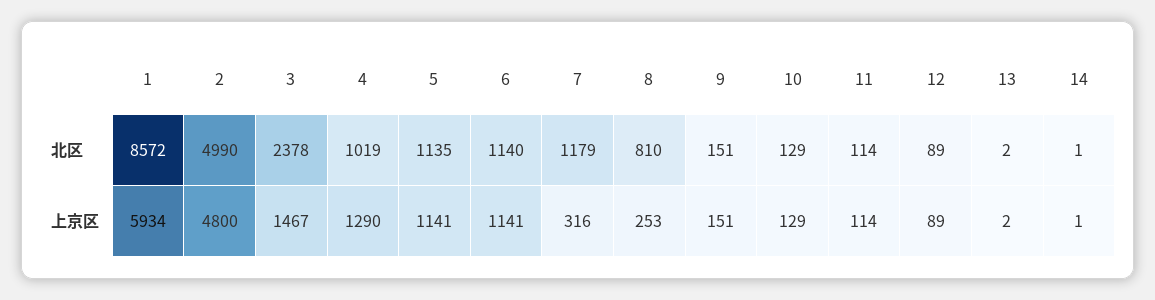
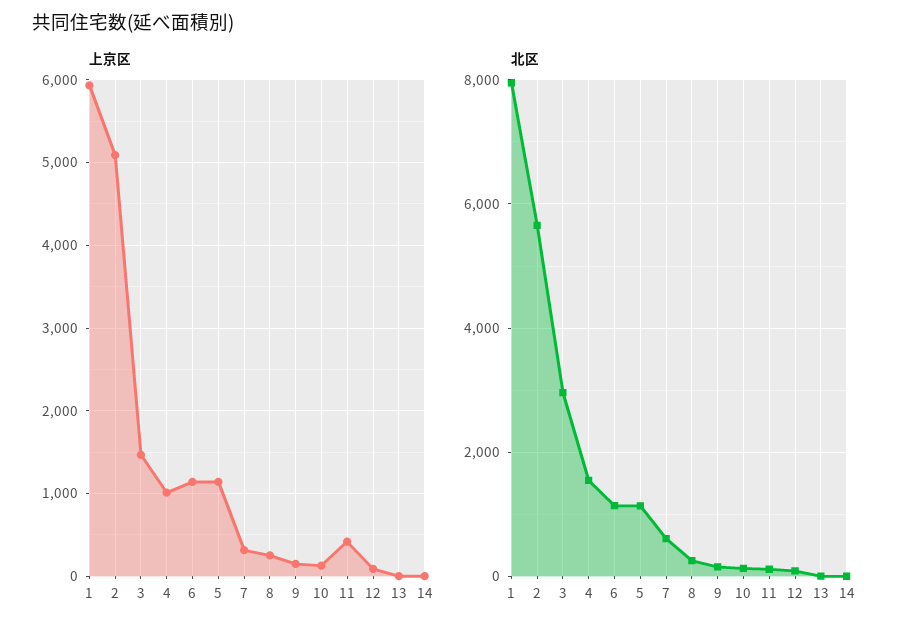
  {
    "北区": {
-     "1": 8572,
+     "1": 8000,
-     "2": 4990,
+     "2": 5600,
-     "3": 2378,
+     "3": 3000,
-     "4": 1019,
+     "4": 1600,
      "5": 1135,
      "6": 1140,
-     "7": 1179,
+     "7": 600,
-     "8": 810,
+     "8": 200,
      "9": 151,
      "10": 129,
      "11": 114,
      "12": 89,
      "13": 2,
      "14": 1
    },
    "上京区": {
      "1": 5934,
-     "2": 4800,
+     "2": 5100,
      "3": 1467,
-     "4": 1290,
+     "4": 1000,
      "5": 1141,
      "6": 1141,
      "7": 316,
      "8": 253,
      "9": 151,
      "10": 129,
-     "11": 114,
+     "11": 400,
      "12": 89,
      "13": 2,
      "14": 1
    }
  }

